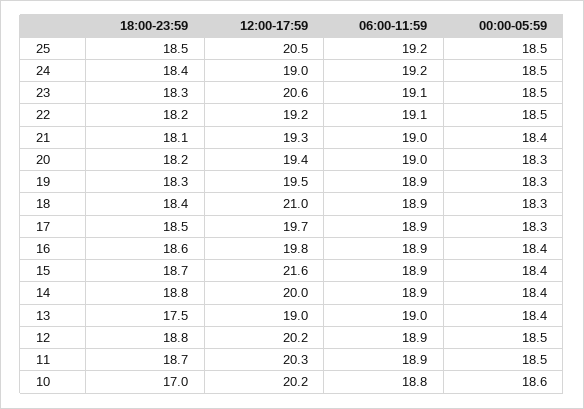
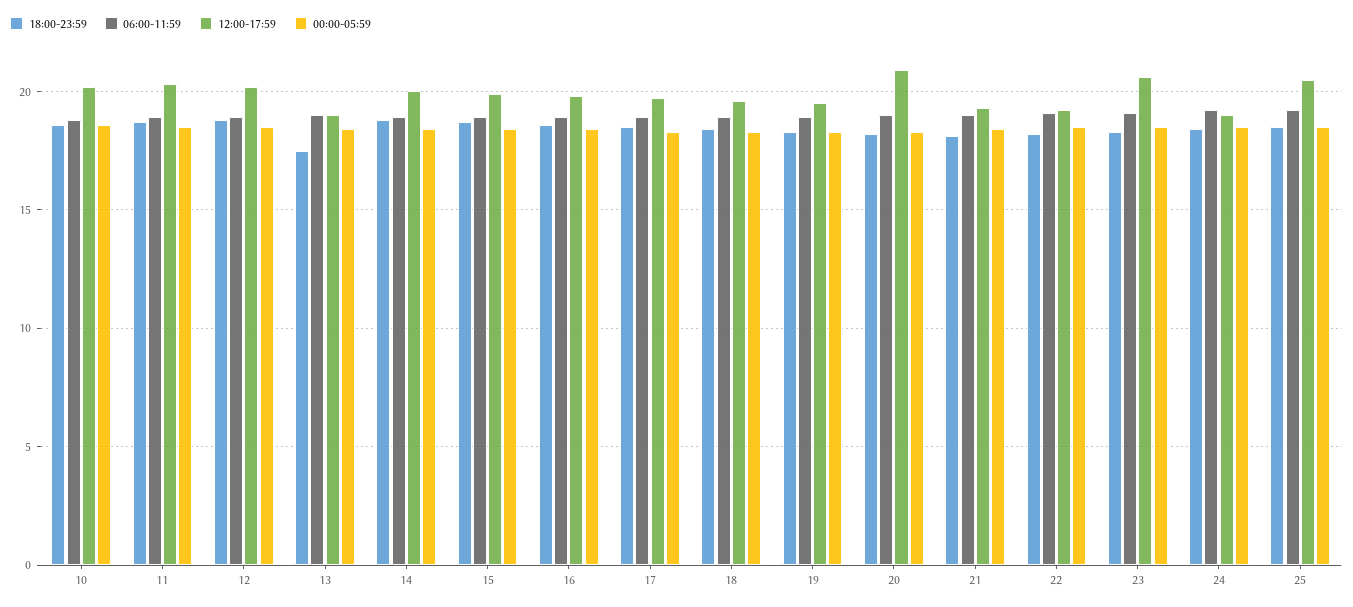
  {
    "18:00-23:59": {
      "25": 18.5,
      "24": 18.4,
      "23": 18.3,
      "22": 18.2,
      "21": 18.1,
      "20": 18.2,
      "19": 18.3,
      "18": 18.4,
      "17": 18.5,
      "16": 18.6,
      "15": 18.7,
      "14": 18.8,
      "13": 17.5,
      "12": 18.8,
      "11": 18.7,
-     "10": 17
+     "10": 18.5
    },
    "12:00-17:59": {
      "25": 20.5,
      "24": 19,
      "23": 20.6,
      "22": 19.2,
      "21": 19.3,
-     "20": 19.4,
+     "20": 21,
      "19": 19.5,
-     "18": 21,
+     "18": 19.5,
      "17": 19.7,
      "16": 19.8,
-     "15": 21.6,
+     "15": 20,
      "14": 20,
      "13": 19,
      "12": 20.2,
      "11": 20.3,
      "10": 20.2
    },
    "06:00-11:59": {
      "25": 19.2,
      "24": 19.2,
      "23": 19.1,
      "22": 19.1,
      "21": 19,
      "20": 19,
      "19": 18.9,
      "18": 18.9,
      "17": 18.9,
      "16": 18.9,
      "15": 18.9,
      "14": 18.9,
      "13": 19,
      "12": 18.9,
      "11": 18.9,
      "10": 18.8
    },
    "00:00-05:59": {
      "25": 18.5,
      "24": 18.5,
      "23": 18.5,
      "22": 18.5,
      "21": 18.4,
      "20": 18.3,
      "19": 18.3,
      "18": 18.3,
      "17": 18.3,
      "16": 18.4,
      "15": 18.4,
      "14": 18.4,
      "13": 18.4,
      "12": 18.5,
      "11": 18.5,
      "10": 18.6
    }
  }

